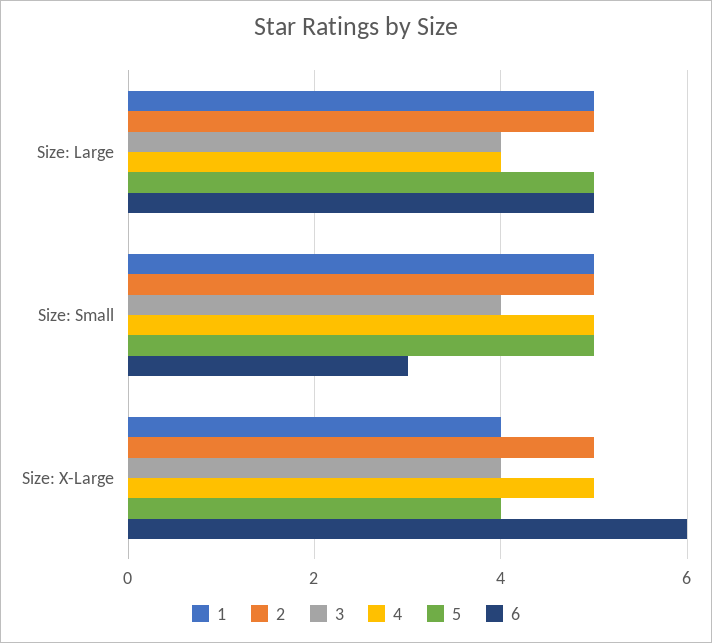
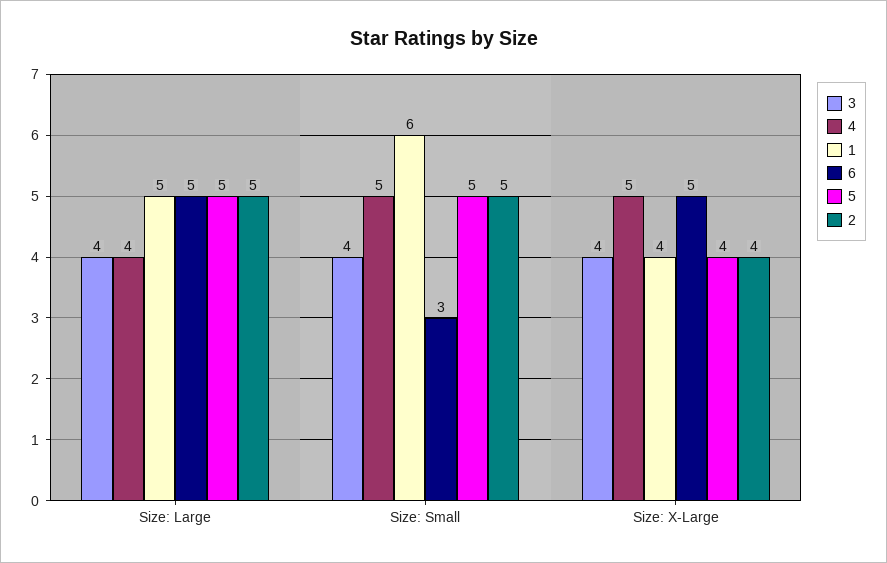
  {
    "1": {
      "Size: Large": 5,
-     "Size: Small": 5,
+     "Size: Small": 6,
      "Size: X-Large": 4
    },
    "2": {
      "Size: Large": 5,
      "Size: Small": 5,
-     "Size: X-Large": 5
+     "Size: X-Large": 4
    },
    "3": {
      "Size: Large": 4,
      "Size: Small": 4,
      "Size: X-Large": 4
    },
    "4": {
      "Size: Large": 4,
      "Size: Small": 5,
      "Size: X-Large": 5
    },
    "5": {
      "Size: Large": 5,
      "Size: Small": 5,
      "Size: X-Large": 4
    },
    "6": {
      "Size: Large": 5,
      "Size: Small": 3,
-     "Size: X-Large": 6
+     "Size: X-Large": 5
    }
  }

